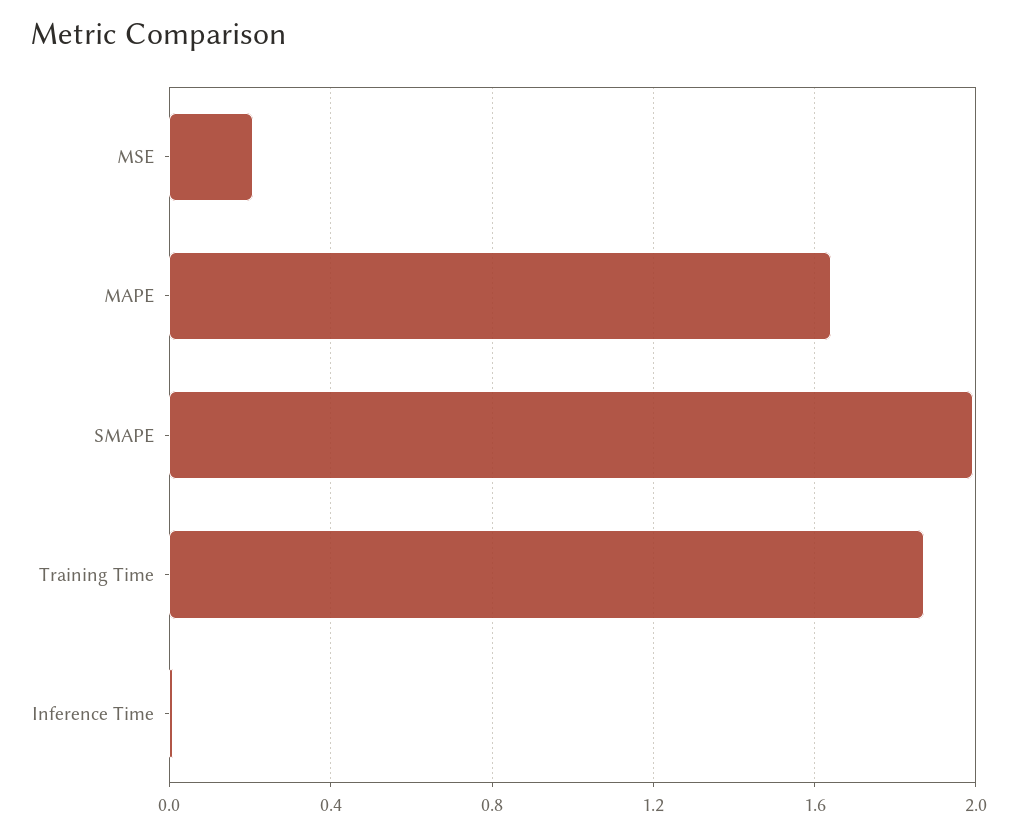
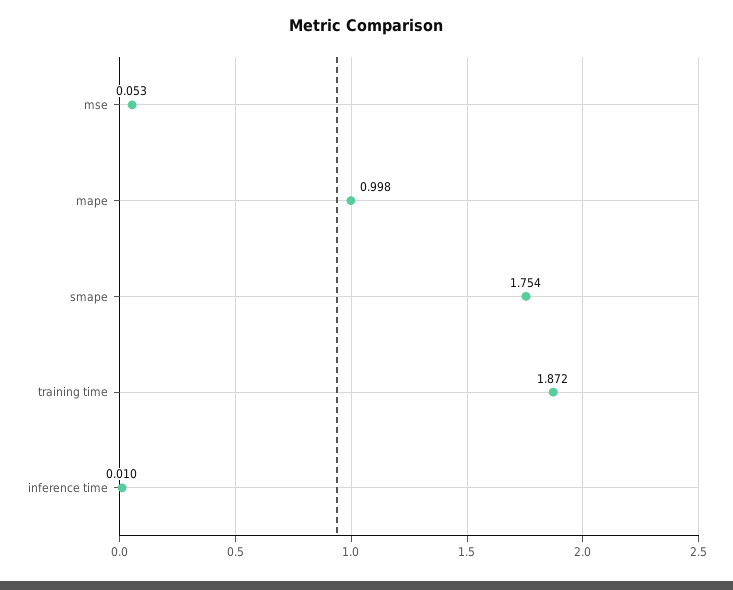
  {
-   "MSE": 0.2,
+   "MSE": 0.053,
-   "MAPE": 1.65,
+   "MAPE": 0.998,
-   "SMAPE": 2,
+   "SMAPE": 1.754,
    "Training Time": 1.872,
    "Inference Time": 0.01
  }

